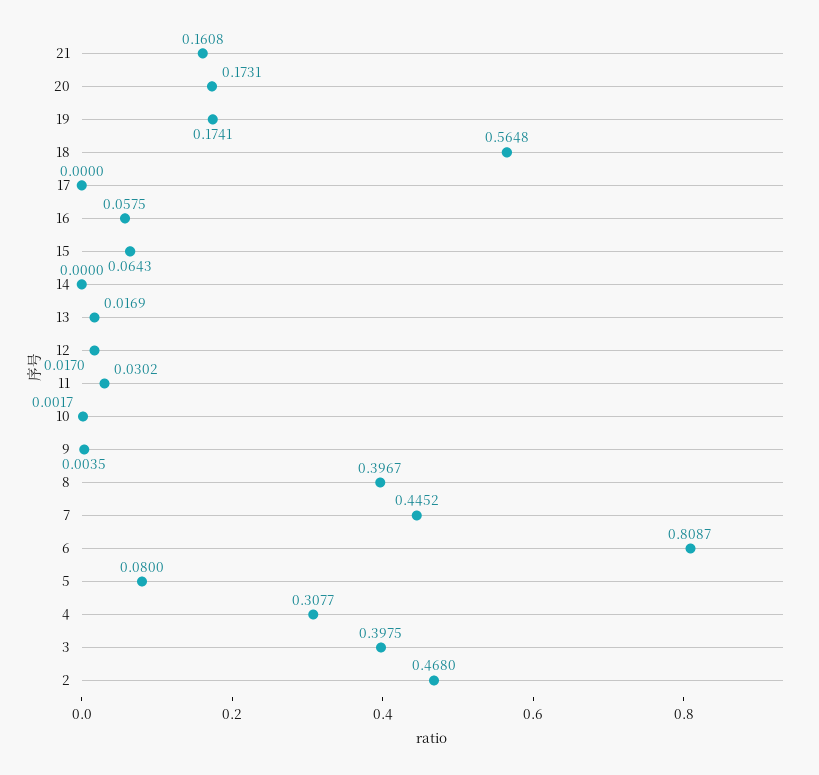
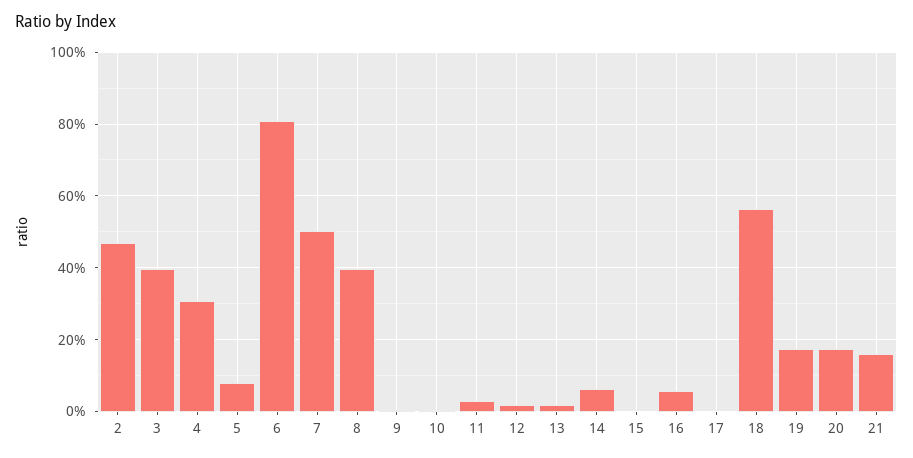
  {
    "21": 0.1608,
    "20": 0.1731,
    "19": 0.1741,
    "18": 0.5648,
    "17": 0,
    "16": 0.0575,
-   "15": 0.0643,
+   "15": 0,
-   "14": 0,
+   "14": 0.06,
    "13": 0.0169,
    "12": 0.017,
    "11": 0.0302,
    "10": 0.0017,
    "9": 0.0035,
    "8": 0.3967,
-   "7": 0.4452,
+   "7": 0.5,
    "6": 0.8087,
    "5": 0.08,
    "4": 0.3077,
    "3": 0.3975,
    "2": 0.468
  }

